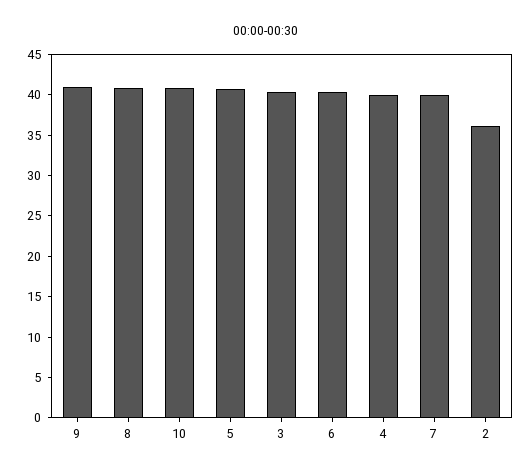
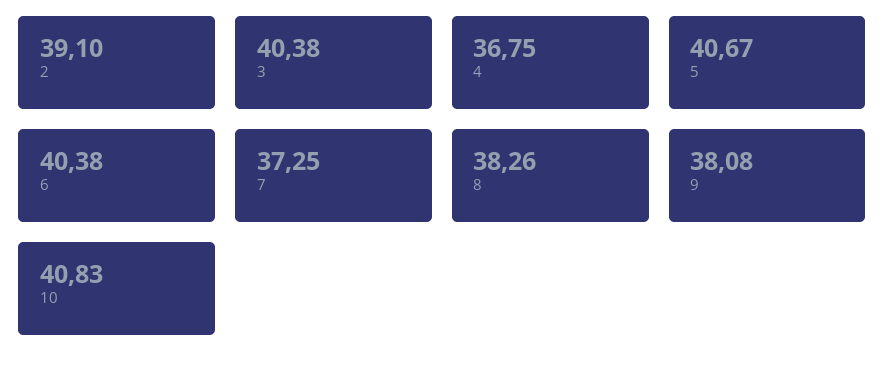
  {
-   "9": 41,
+   "9": 38.08,
-   "8": 41,
+   "8": 38.26,
    "10": 40.83,
    "5": 40.67,
    "3": 40.38,
    "6": 40.38,
-   "4": 40,
+   "4": 36.75,
-   "7": 40,
+   "7": 37.25,
-   "2": 36
+   "2": 39.1
  }

